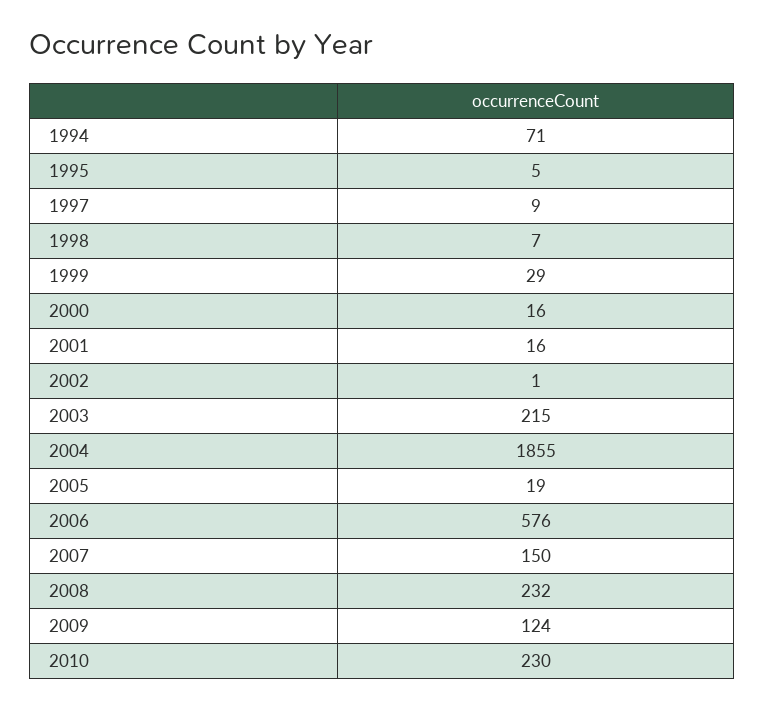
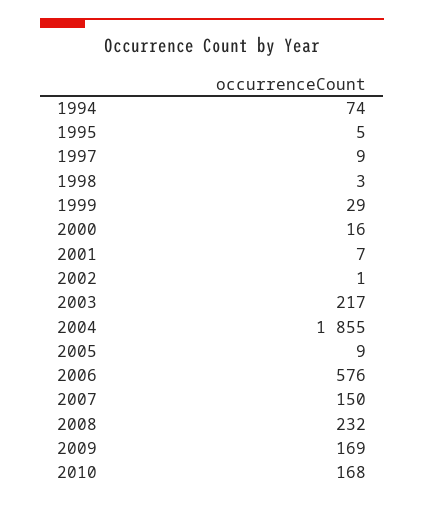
  {
-   "1994": 71,
+   "1994": 74,
    "1995": 5,
    "1997": 9,
-   "1998": 7,
+   "1998": 3,
    "1999": 29,
    "2000": 16,
-   "2001": 16,
+   "2001": 7,
    "2002": 1,
-   "2003": 215,
+   "2003": 217,
    "2004": 1855,
-   "2005": 19,
+   "2005": 9,
    "2006": 576,
    "2007": 150,
    "2008": 232,
-   "2009": 124,
+   "2009": 169,
-   "2010": 230
+   "2010": 168
  }

